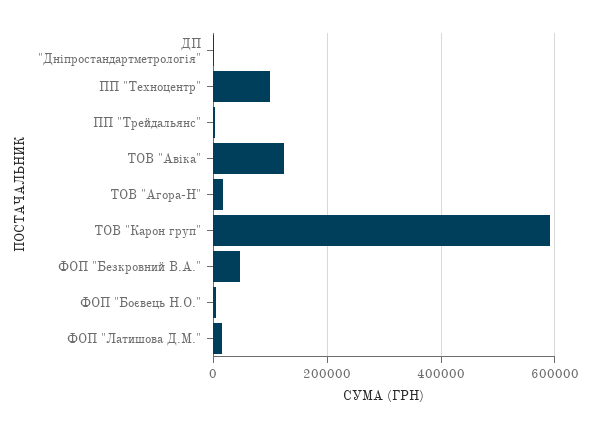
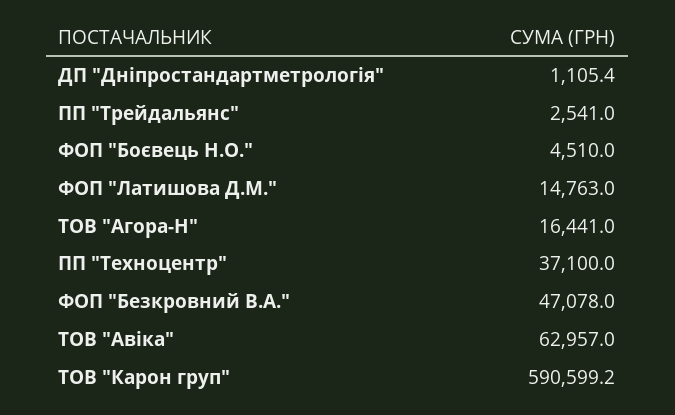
  {
    "ДП \"Дніпростандартметрологія\"": 1105.4,
-   "ПП \"Техноцентр\"": 100000,
+   "ПП \"Техноцентр\"": 37100,
    "ПП \"Трейдальянс\"": 2541,
-   "ТОВ \"Авіка\"": 120000,
+   "ТОВ \"Авіка\"": 62957,
    "ТОВ \"Агора-Н\"": 16441,
    "ТОВ \"Карон груп\"": 590599.2,
    "ФОП \"Безкровний В.А.\"": 47078,
    "ФОП \"Боєвець Н.О.\"": 4510,
    "ФОП \"Латишова Д.М.\"": 14763
  }

